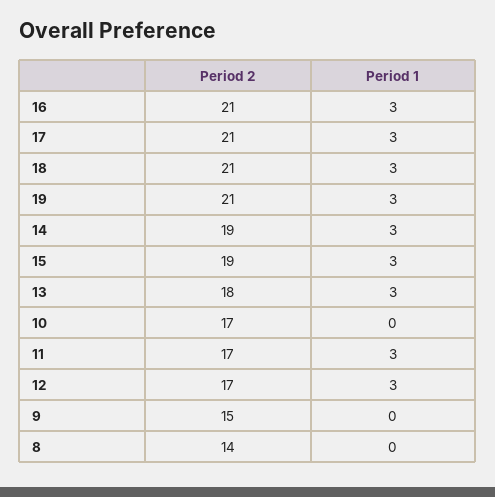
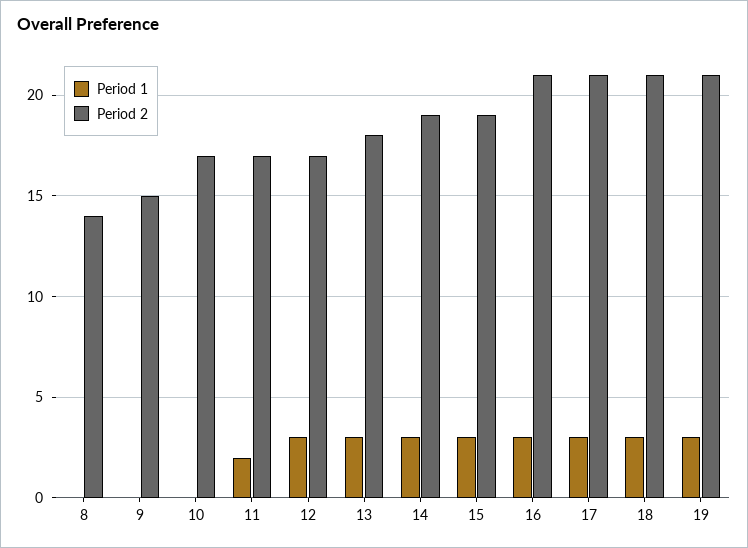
  {
    "Period 2": {
      "16": 21,
      "17": 21,
      "18": 21,
      "19": 21,
      "14": 19,
      "15": 19,
      "13": 18,
      "10": 17,
      "11": 17,
      "12": 17,
      "9": 15,
      "8": 14
    },
    "Period 1": {
      "16": 3,
      "17": 3,
      "18": 3,
      "19": 3,
      "14": 3,
      "15": 3,
      "13": 3,
      "10": 0,
-     "11": 3,
+     "11": 2,
      "12": 3,
      "9": 0,
      "8": 0
    }
  }

